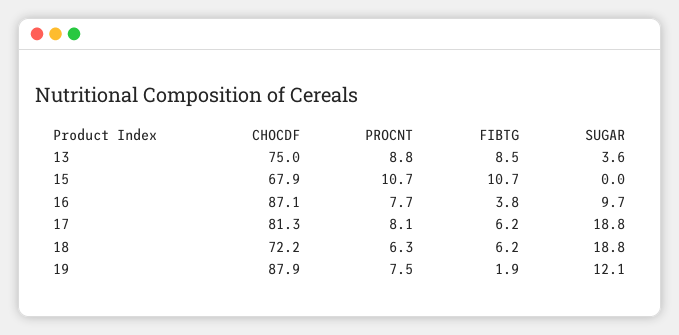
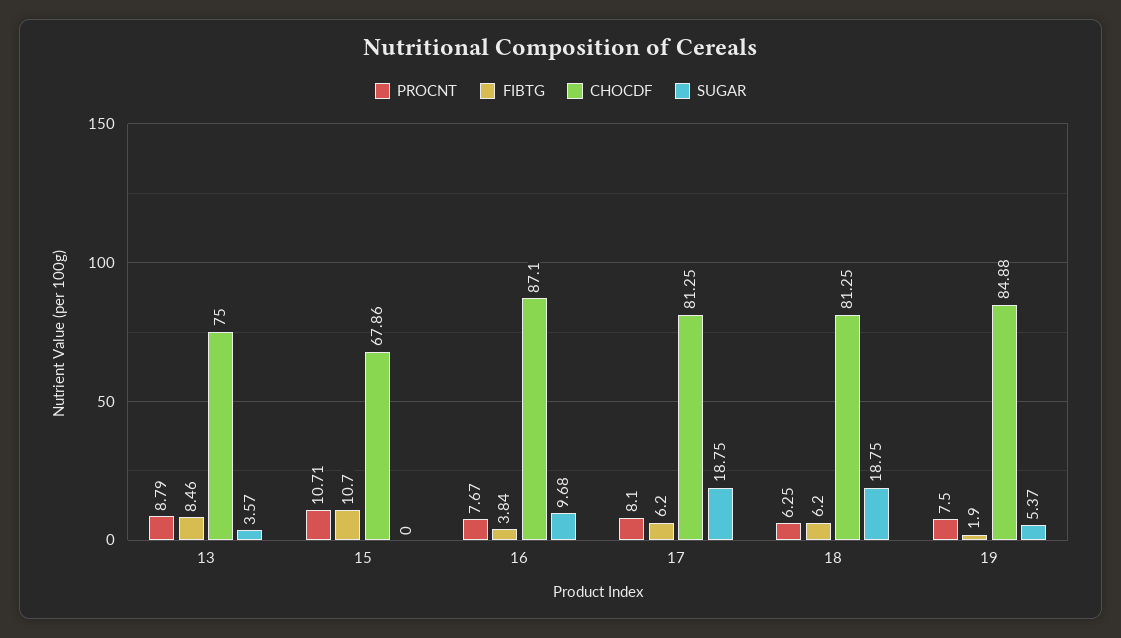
  {
    "CHOCDF": {
      "13": 75,
      "15": 67.86,
      "16": 87.1,
      "17": 81.25,
-     "18": 72.2,
+     "18": 81.25,
-     "19": 87.9
+     "19": 84.88
    },
    "PROCNT": {
      "13": 8.79,
      "15": 10.71,
      "16": 7.67,
      "17": 8.1,
      "18": 6.25,
      "19": 7.5
    },
    "FIBTG": {
      "13": 8.46,
      "15": 10.7,
      "16": 3.84,
      "17": 6.2,
      "18": 6.2,
      "19": 1.9
    },
    "SUGAR": {
      "13": 3.57,
      "15": 0,
      "16": 9.68,
      "17": 18.75,
      "18": 18.75,
-     "19": 12.1
+     "19": 5.37
    }
  }

